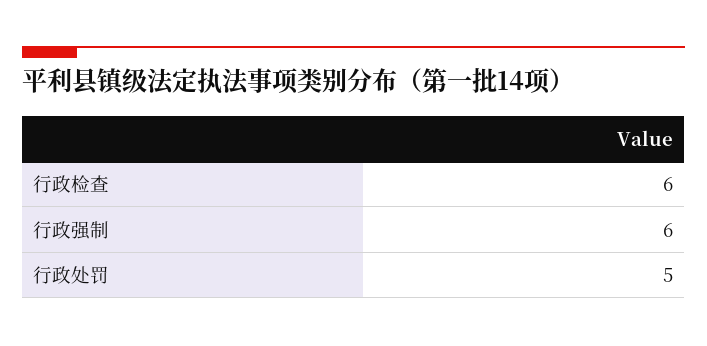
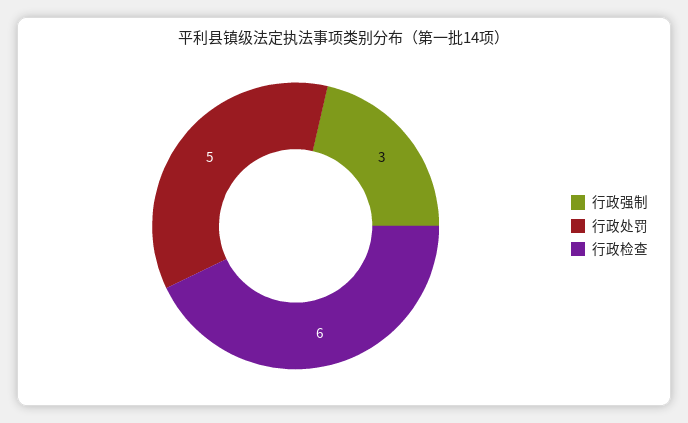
  {
    "行政检查": 6,
-   "行政强制": 6,
+   "行政强制": 3,
    "行政处罚": 5
  }

